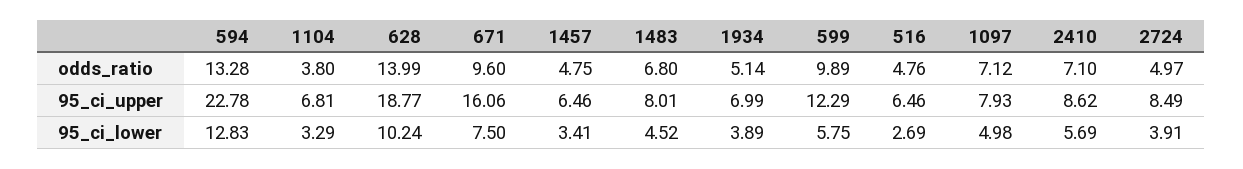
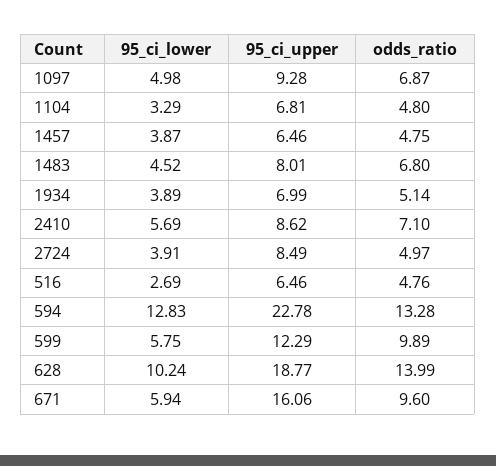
  {
    "594": {
      "odds_ratio": 13.28,
      "95_ci_upper": 22.78,
      "95_ci_lower": 12.83
    },
    "1104": {
-     "odds_ratio": 3.8,
+     "odds_ratio": 4.8,
      "95_ci_upper": 6.81,
      "95_ci_lower": 3.29
    },
    "628": {
      "odds_ratio": 13.99,
      "95_ci_upper": 18.77,
      "95_ci_lower": 10.24
    },
    "671": {
      "odds_ratio": 9.6,
      "95_ci_upper": 16.06,
-     "95_ci_lower": 7.5
+     "95_ci_lower": 5.94
    },
    "1457": {
      "odds_ratio": 4.75,
      "95_ci_upper": 6.46,
-     "95_ci_lower": 3.41
+     "95_ci_lower": 3.87
    },
    "1483": {
      "odds_ratio": 6.8,
      "95_ci_upper": 8.01,
      "95_ci_lower": 4.52
    },
    "1934": {
      "odds_ratio": 5.14,
      "95_ci_upper": 6.99,
      "95_ci_lower": 3.89
    },
    "599": {
      "odds_ratio": 9.89,
      "95_ci_upper": 12.29,
      "95_ci_lower": 5.75
    },
    "516": {
      "odds_ratio": 4.76,
      "95_ci_upper": 6.46,
      "95_ci_lower": 2.69
    },
    "1097": {
-     "odds_ratio": 7.12,
+     "odds_ratio": 6.87,
-     "95_ci_upper": 7.93,
+     "95_ci_upper": 9.28,
      "95_ci_lower": 4.98
    },
    "2410": {
      "odds_ratio": 7.1,
      "95_ci_upper": 8.62,
      "95_ci_lower": 5.69
    },
    "2724": {
      "odds_ratio": 4.97,
      "95_ci_upper": 8.49,
      "95_ci_lower": 3.91
    }
  }

